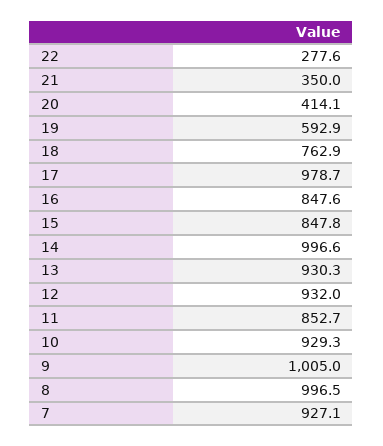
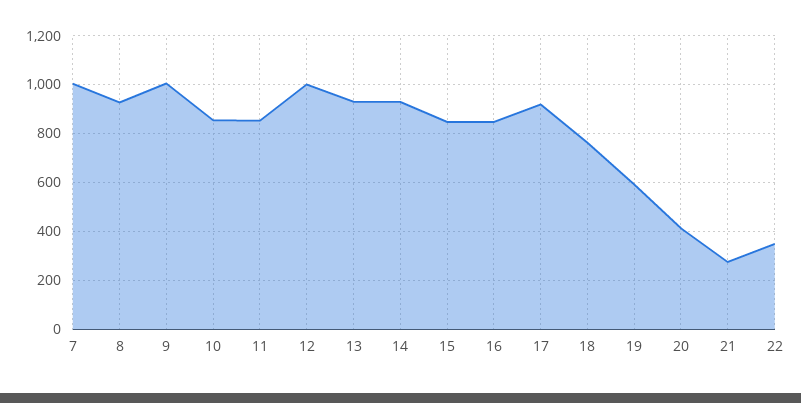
  {
-   "22": 277.6,
+   "22": 350,
-   "21": 350,
+   "21": 275,
    "20": 414.1,
    "19": 592.9,
    "18": 762.9,
-   "17": 978.7,
+   "17": 925,
    "16": 847.6,
    "15": 847.8,
-   "14": 996.6,
+   "14": 925,
    "13": 930.3,
-   "12": 932,
+   "12": 1000,
    "11": 852.7,
-   "10": 929.3,
+   "10": 850,
    "9": 1005,
-   "8": 996.5,
+   "8": 925,
-   "7": 927.1
+   "7": 1000
  }

